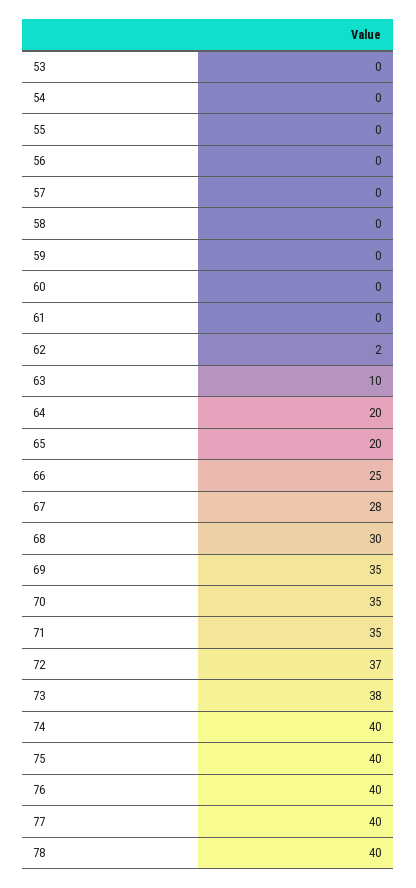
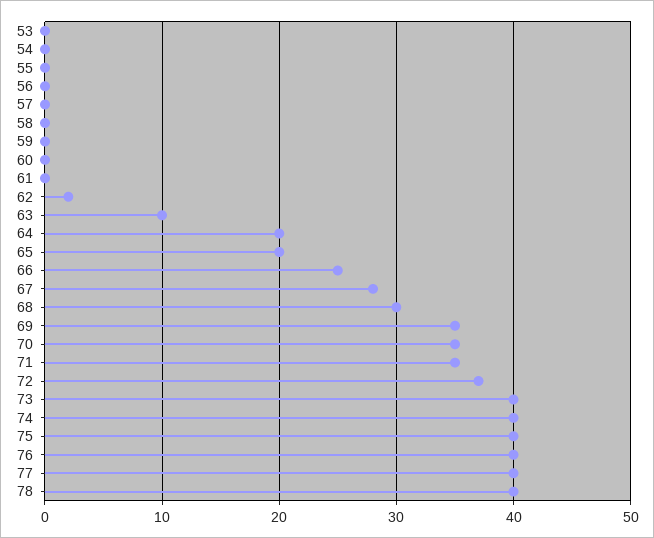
  {
    "53": 0,
    "54": 0,
    "55": 0,
    "56": 0,
    "57": 0,
    "58": 0,
    "59": 0,
    "60": 0,
    "61": 0,
    "62": 2,
    "63": 10,
    "64": 20,
    "65": 20,
    "66": 25,
    "67": 28,
    "68": 30,
    "69": 35,
    "70": 35,
    "71": 35,
    "72": 37,
-   "73": 38,
+   "73": 40,
    "74": 40,
    "75": 40,
    "76": 40,
    "77": 40,
    "78": 40
  }

